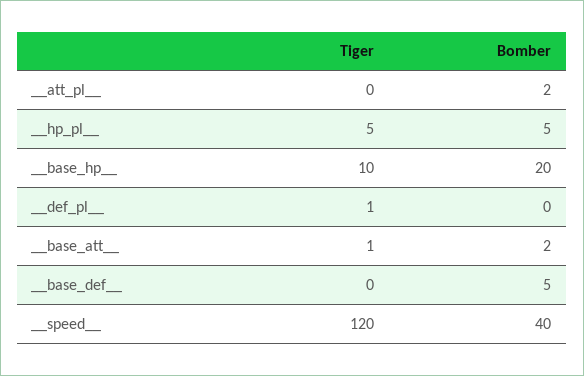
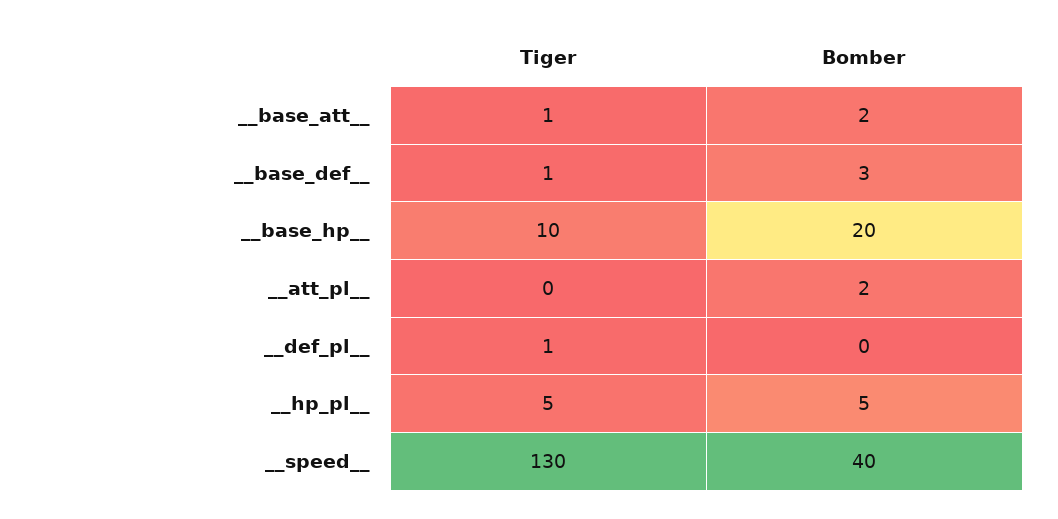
  {
    "Tiger": {
      "__att_pl__": 0,
      "__hp_pl__": 5,
      "__base_hp__": 10,
      "__def_pl__": 1,
      "__base_att__": 1,
-     "__base_def__": 0,
+     "__base_def__": 1,
-     "__speed__": 120
+     "__speed__": 130
    },
    "Bomber": {
      "__att_pl__": 2,
      "__hp_pl__": 5,
      "__base_hp__": 20,
      "__def_pl__": 0,
      "__base_att__": 2,
-     "__base_def__": 5,
+     "__base_def__": 3,
      "__speed__": 40
    }
  }

